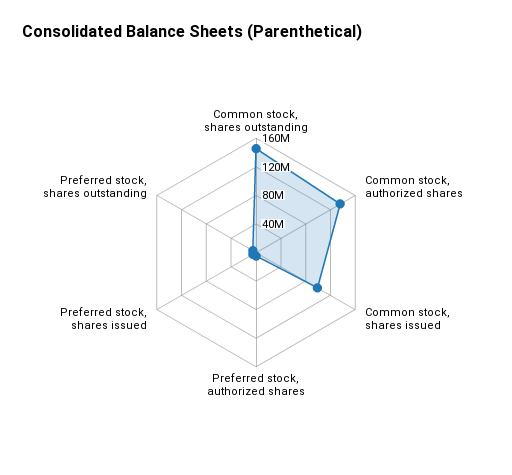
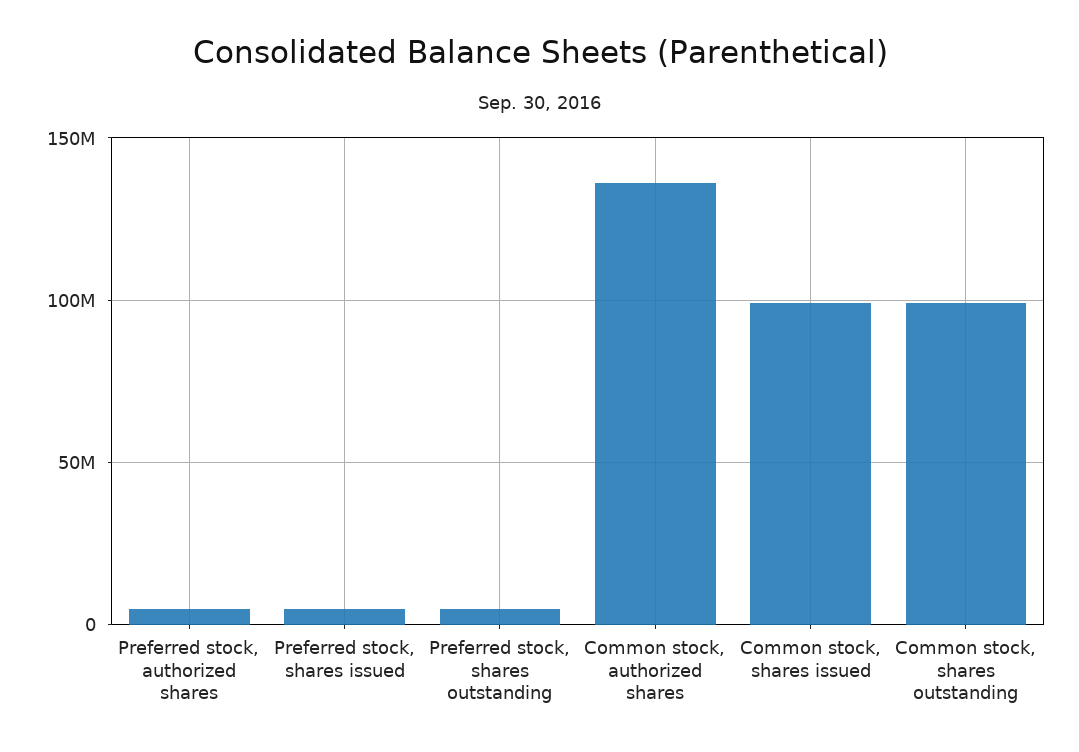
  {
-   "Common stock, shares outstanding": 140000000,
+   "Common stock, shares outstanding": 100000000,
    "Common stock, authorized shares": 135000000,
    "Common stock, shares issued": 100000000,
    "Preferred stock, authorized shares": 5000000,
    "Preferred stock, shares issued": 5000000,
    "Preferred stock, shares outstanding": 5000000
  }

